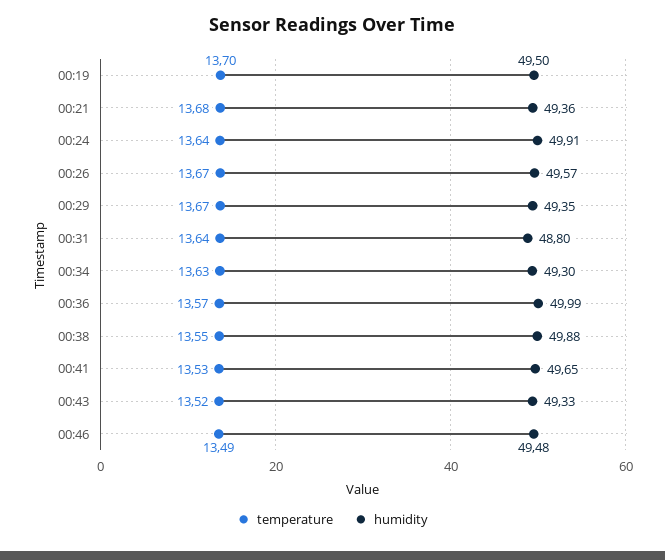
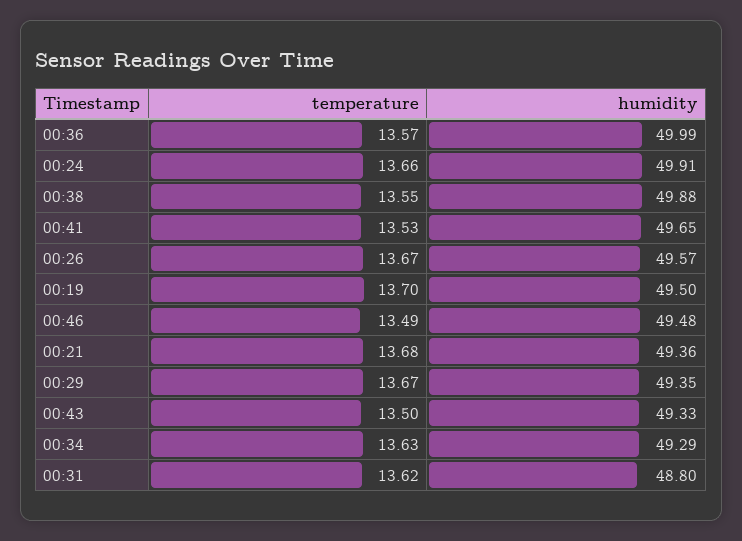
  {
    "temperature": {
      "00:19": 13.7,
      "00:21": 13.68,
-     "00:24": 13.64,
+     "00:24": 13.66,
      "00:26": 13.67,
      "00:29": 13.67,
-     "00:31": 13.64,
+     "00:31": 13.62,
      "00:34": 13.63,
      "00:36": 13.57,
      "00:38": 13.55,
      "00:41": 13.53,
-     "00:43": 13.52,
+     "00:43": 13.5,
      "00:46": 13.49
    },
    "humidity": {
      "00:19": 49.5,
      "00:21": 49.36,
      "00:24": 49.91,
      "00:26": 49.57,
      "00:29": 49.35,
      "00:31": 48.8,
-     "00:34": 49.3,
+     "00:34": 49.29,
      "00:36": 49.99,
      "00:38": 49.88,
      "00:41": 49.65,
      "00:43": 49.33,
      "00:46": 49.48
    }
  }

